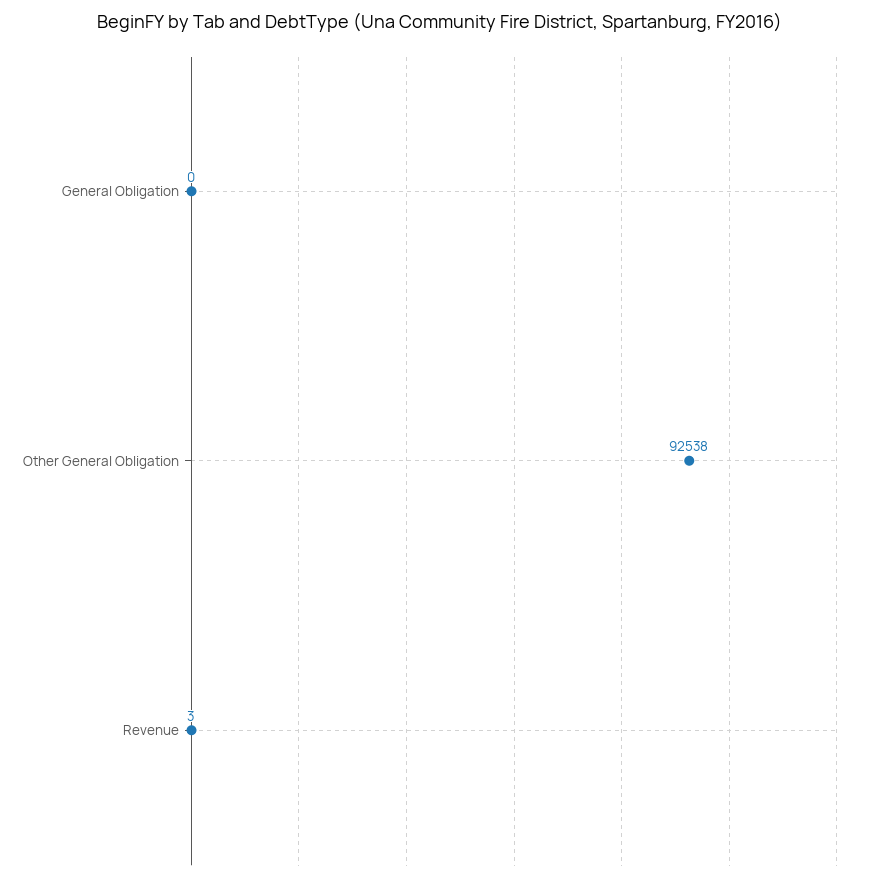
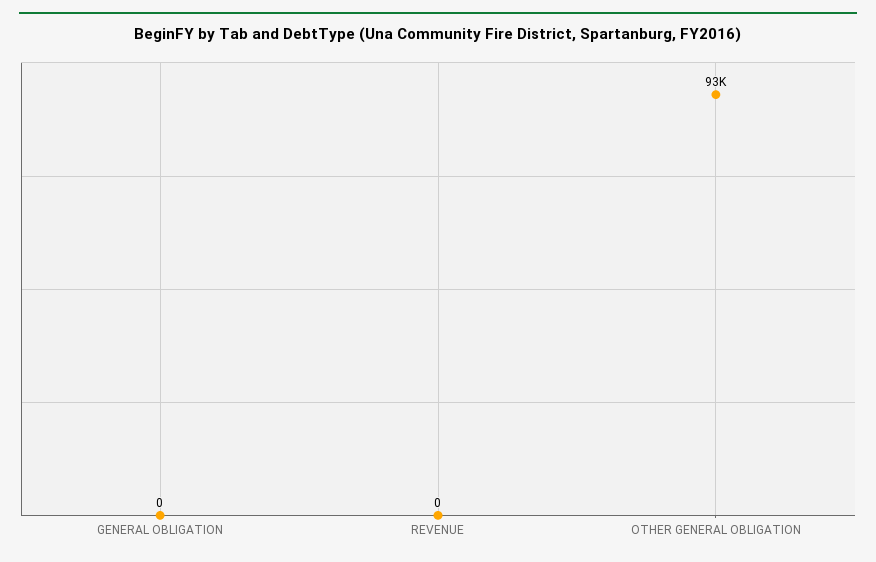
  {
    "General Obligation": 0,
    "Other General Obligation": 92538,
-   "Revenue": 3
+   "Revenue": 0
  }

